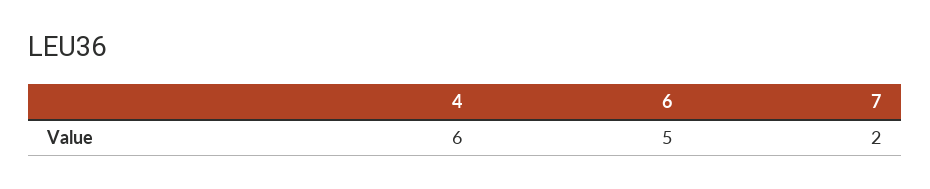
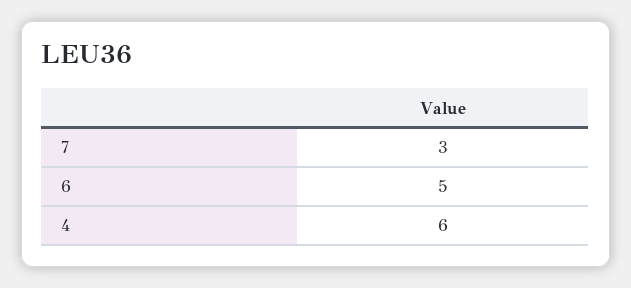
  {
    "4": 6,
    "6": 5,
-   "7": 2
+   "7": 3
  }

